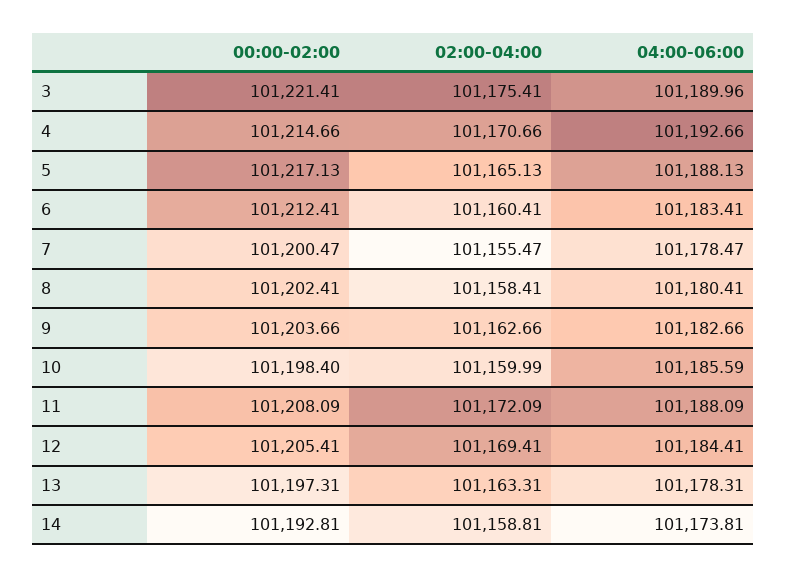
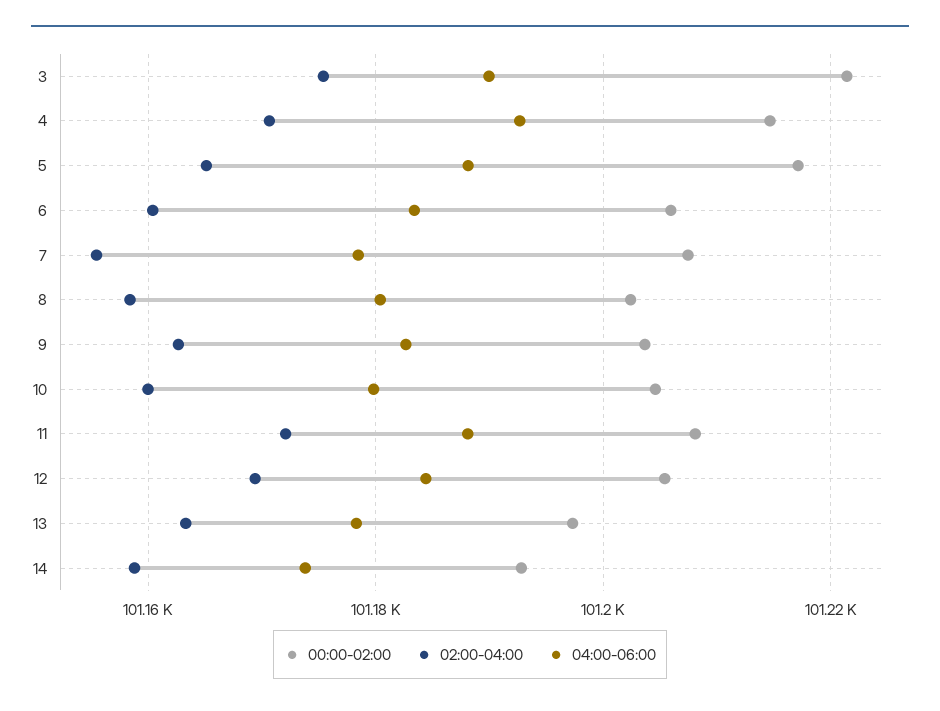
  {
    "00:00-02:00": {
      "3": 101221.41,
      "4": 101214.66,
      "5": 101217.13,
-     "6": 101212.41,
+     "6": 101206,
-     "7": 101200.47,
+     "7": 101208,
      "8": 101202.41,
      "9": 101203.66,
-     "10": 101198.4,
+     "10": 101204,
      "11": 101208.09,
      "12": 101205.41,
      "13": 101197.31,
      "14": 101192.81
    },
    "02:00-04:00": {
      "3": 101175.41,
      "4": 101170.66,
      "5": 101165.13,
      "6": 101160.41,
      "7": 101155.47,
      "8": 101158.41,
      "9": 101162.66,
      "10": 101159.99,
      "11": 101172.09,
      "12": 101169.41,
      "13": 101163.31,
      "14": 101158.81
    },
    "04:00-06:00": {
      "3": 101189.96,
      "4": 101192.66,
      "5": 101188.13,
      "6": 101183.41,
      "7": 101178.47,
      "8": 101180.41,
      "9": 101182.66,
-     "10": 101185.59,
+     "10": 101180,
      "11": 101188.09,
      "12": 101184.41,
      "13": 101178.31,
      "14": 101173.81
    }
  }

